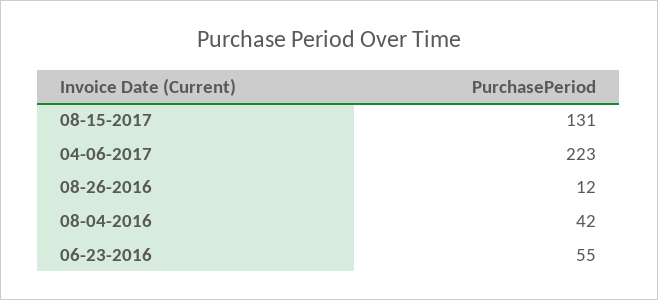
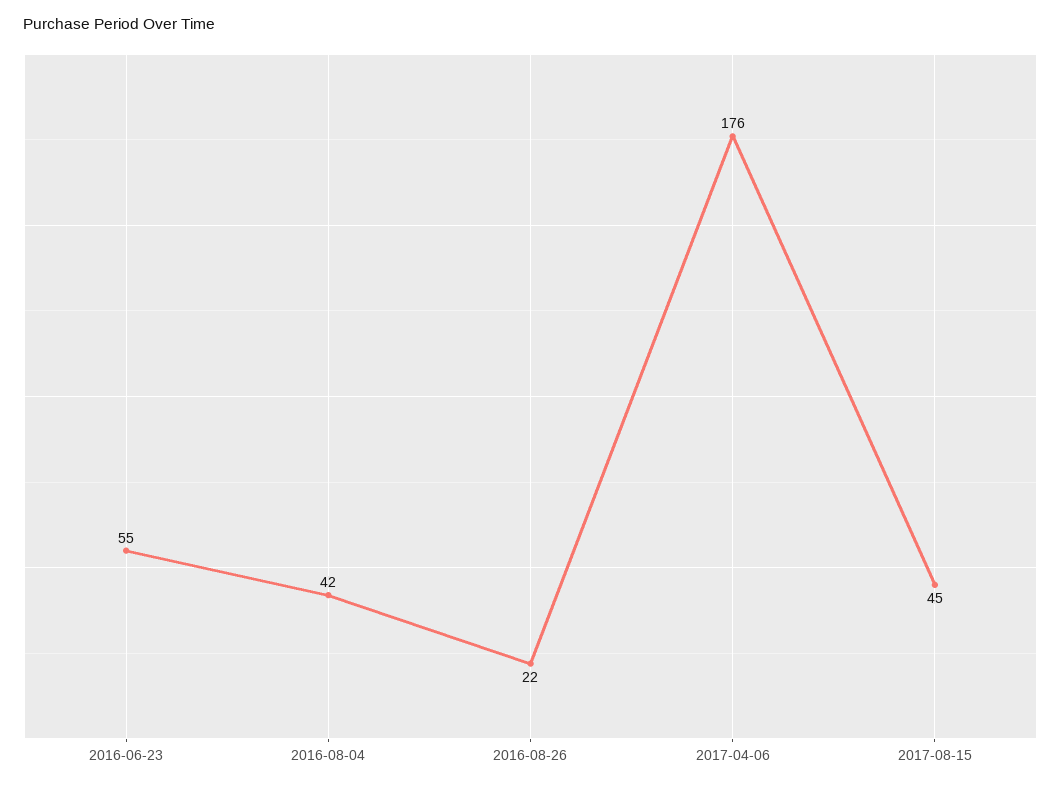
  {
-   "08-15-2017": 131,
+   "08-15-2017": 45,
-   "04-06-2017": 223,
+   "04-06-2017": 176,
-   "08-26-2016": 12,
+   "08-26-2016": 22,
    "08-04-2016": 42,
    "06-23-2016": 55
  }

